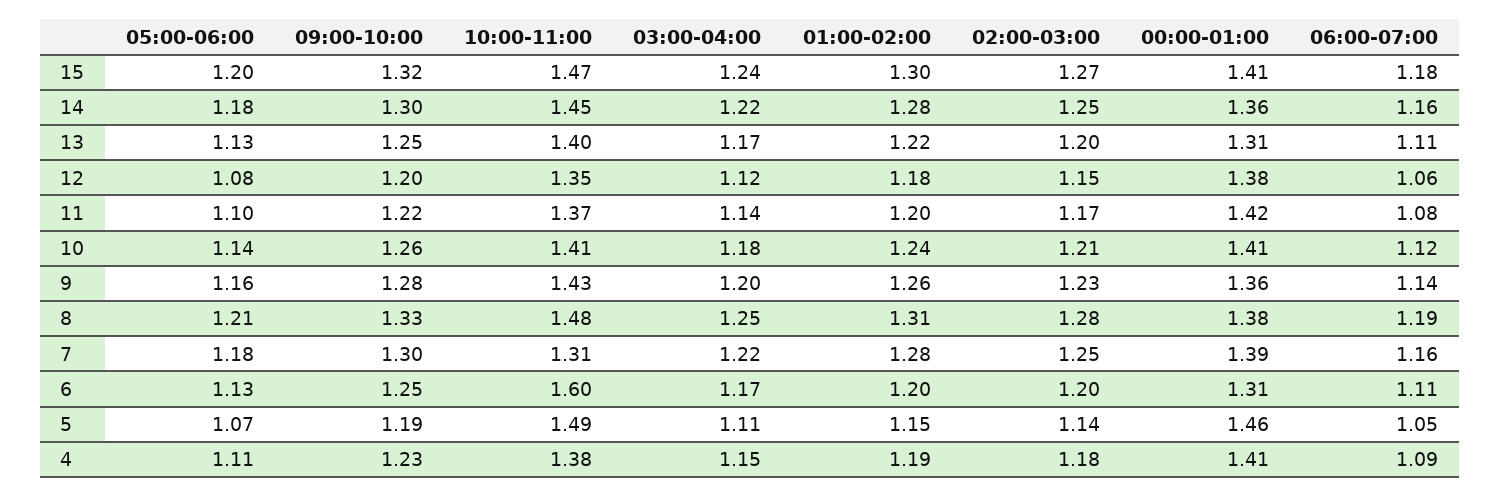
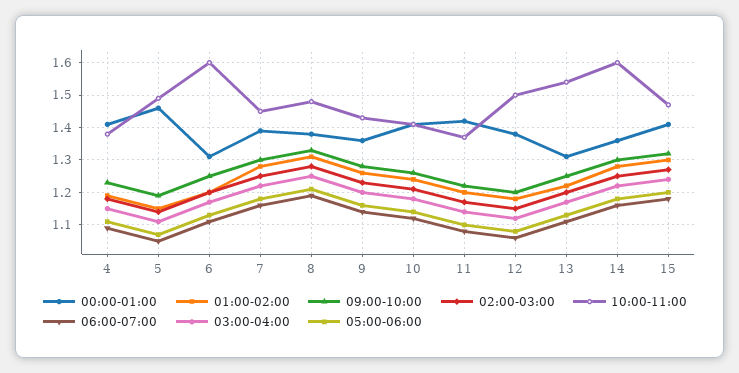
  {
    "05:00-06:00": {
      "15": 1.2,
      "14": 1.18,
      "13": 1.13,
      "12": 1.08,
      "11": 1.1,
      "10": 1.14,
      "9": 1.16,
      "8": 1.21,
      "7": 1.18,
      "6": 1.13,
      "5": 1.07,
      "4": 1.11
    },
    "09:00-10:00": {
      "15": 1.32,
      "14": 1.3,
      "13": 1.25,
      "12": 1.2,
      "11": 1.22,
      "10": 1.26,
      "9": 1.28,
      "8": 1.33,
      "7": 1.3,
      "6": 1.25,
      "5": 1.19,
      "4": 1.23
    },
    "10:00-11:00": {
      "15": 1.47,
-     "14": 1.45,
+     "14": 1.6,
-     "13": 1.4,
+     "13": 1.55,
-     "12": 1.35,
+     "12": 1.5,
      "11": 1.37,
      "10": 1.41,
      "9": 1.43,
      "8": 1.48,
-     "7": 1.31,
+     "7": 1.45,
      "6": 1.6,
      "5": 1.49,
      "4": 1.38
    },
    "03:00-04:00": {
      "15": 1.24,
      "14": 1.22,
      "13": 1.17,
      "12": 1.12,
      "11": 1.14,
      "10": 1.18,
      "9": 1.2,
      "8": 1.25,
      "7": 1.22,
      "6": 1.17,
      "5": 1.11,
      "4": 1.15
    },
    "01:00-02:00": {
      "15": 1.3,
      "14": 1.28,
      "13": 1.22,
      "12": 1.18,
      "11": 1.2,
      "10": 1.24,
      "9": 1.26,
      "8": 1.31,
      "7": 1.28,
      "6": 1.2,
      "5": 1.15,
      "4": 1.19
    },
    "02:00-03:00": {
      "15": 1.27,
      "14": 1.25,
      "13": 1.2,
      "12": 1.15,
      "11": 1.17,
      "10": 1.21,
      "9": 1.23,
      "8": 1.28,
      "7": 1.25,
      "6": 1.2,
      "5": 1.14,
      "4": 1.18
    },
    "00:00-01:00": {
      "15": 1.41,
      "14": 1.36,
      "13": 1.31,
      "12": 1.38,
      "11": 1.42,
      "10": 1.41,
      "9": 1.36,
      "8": 1.38,
      "7": 1.39,
      "6": 1.31,
      "5": 1.46,
      "4": 1.41
    },
    "06:00-07:00": {
      "15": 1.18,
      "14": 1.16,
      "13": 1.11,
      "12": 1.06,
      "11": 1.08,
      "10": 1.12,
      "9": 1.14,
      "8": 1.19,
      "7": 1.16,
      "6": 1.11,
      "5": 1.05,
      "4": 1.09
    }
  }

